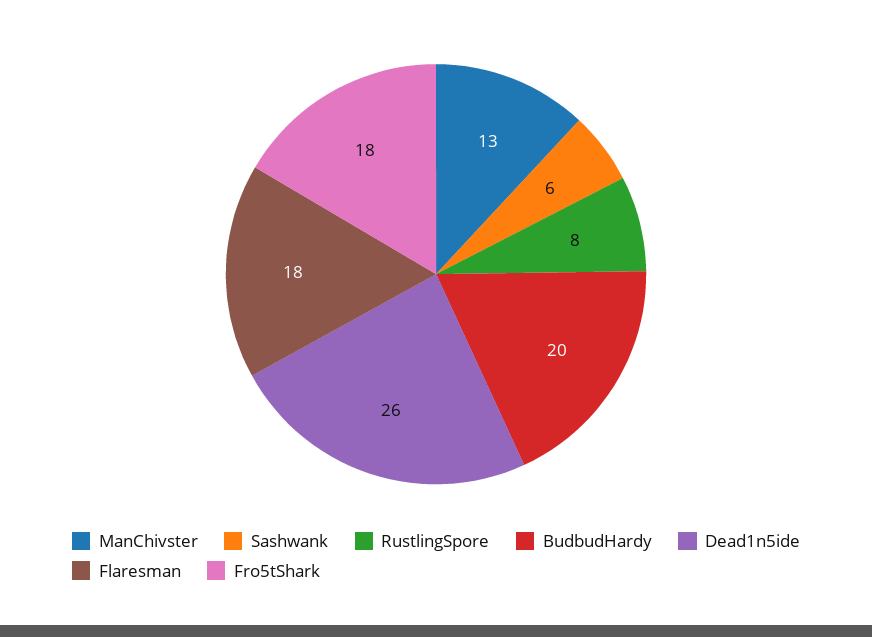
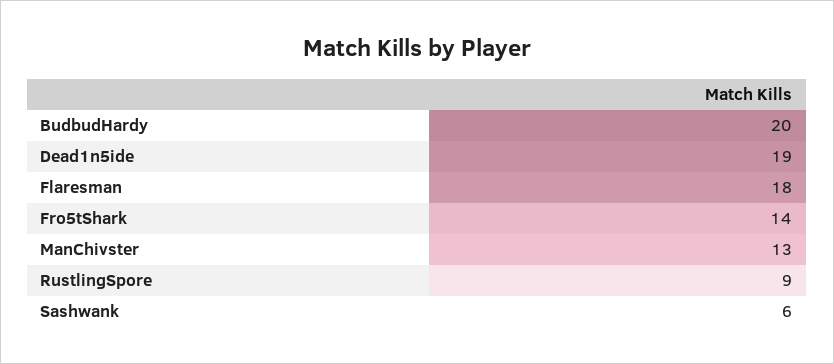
  {
    "ManChivster": 13,
    "Sashwank": 6,
-   "RustlingSpore": 8,
+   "RustlingSpore": 9,
    "BudbudHardy": 20,
-   "Dead1n5ide": 26,
+   "Dead1n5ide": 19,
    "Flaresman": 18,
-   "Fro5tShark": 18
+   "Fro5tShark": 14
  }

